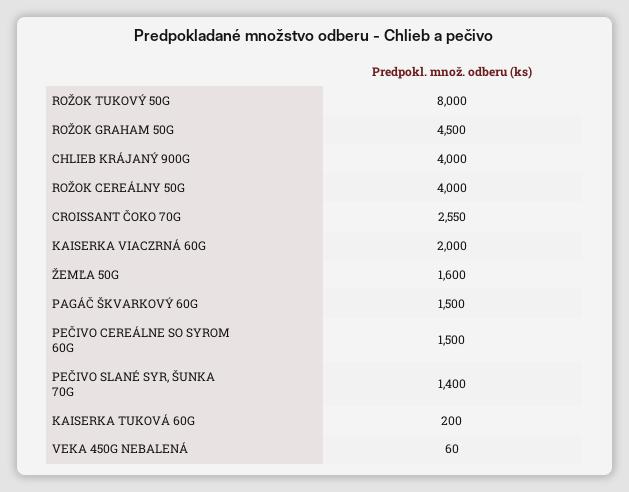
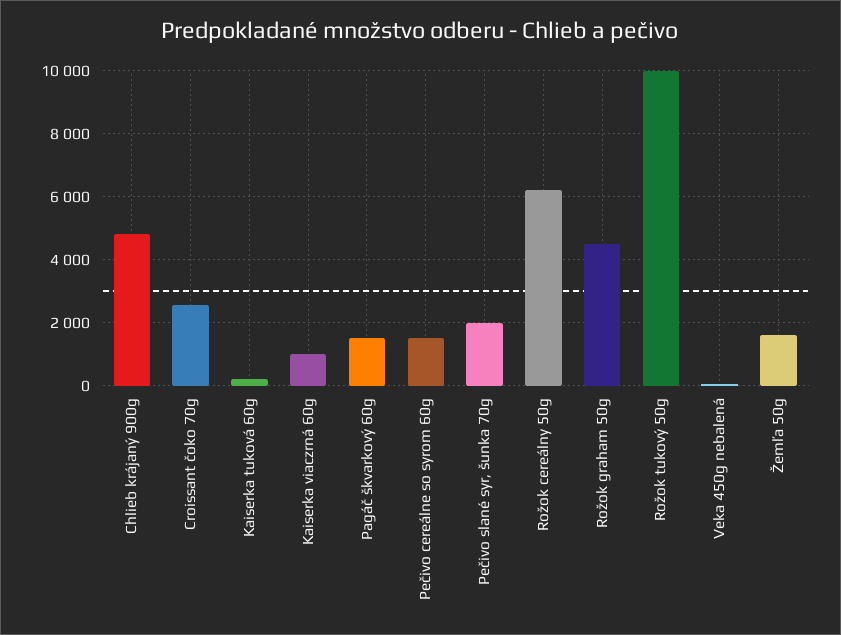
  {
-   "ROŽOK TUKOVÝ 50G": 8000,
+   "ROŽOK TUKOVÝ 50G": 10000,
    "ROŽOK GRAHAM 50G": 4500,
-   "CHLIEB KRÁJANÝ 900G": 4000,
+   "CHLIEB KRÁJANÝ 900G": 4800,
-   "ROŽOK CEREÁLNY 50G": 4000,
+   "ROŽOK CEREÁLNY 50G": 6200,
    "CROISSANT ČOKO 70G": 2550,
-   "KAISERKA VIACZRNÁ 60G": 2000,
+   "KAISERKA VIACZRNÁ 60G": 1000,
    "ŽEMĽA 50G": 1600,
    "PAGÁČ ŠKVARKOVÝ 60G": 1500,
    "PEČIVO CEREÁLNE SO SYROM 60G": 1500,
-   "PEČIVO SLANÉ SYR, ŠUNKA 70G": 1400,
+   "PEČIVO SLANÉ SYR, ŠUNKA 70G": 2000,
    "KAISERKA TUKOVÁ 60G": 200,
    "VEKA 450G NEBALENÁ": 60
  }

